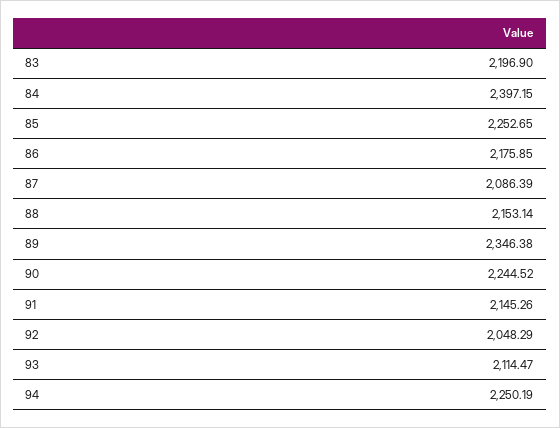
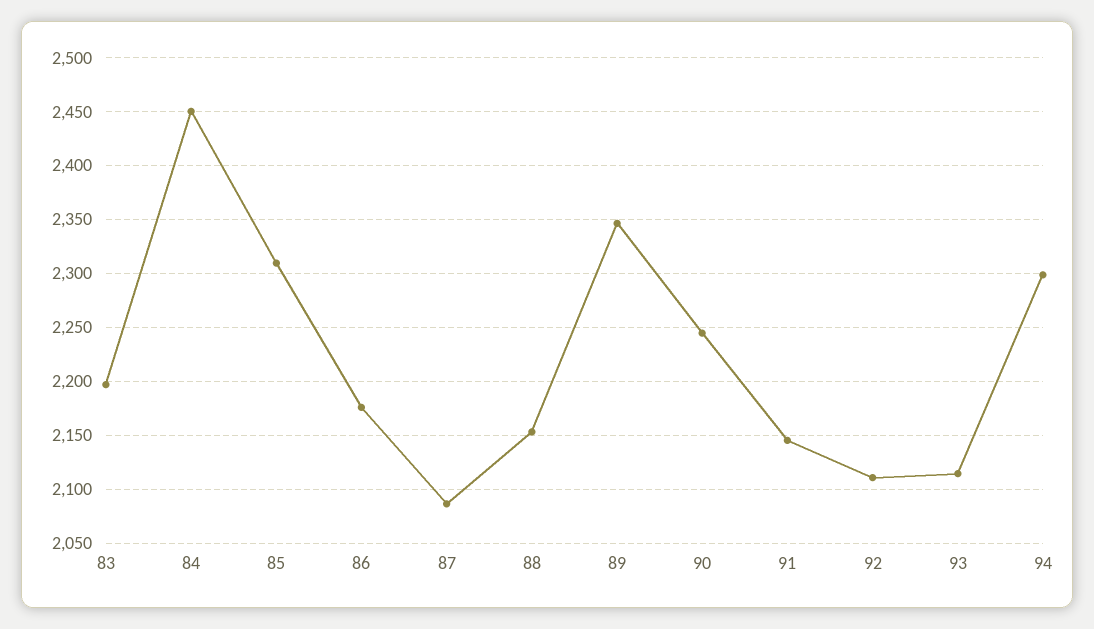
  {
    "83": 2196.9,
-   "84": 2397.15,
+   "84": 2450,
-   "85": 2252.65,
+   "85": 2310,
    "86": 2175.85,
    "87": 2086.39,
    "88": 2153.14,
    "89": 2346.38,
    "90": 2244.52,
    "91": 2145.26,
-   "92": 2048.29,
+   "92": 2110,
    "93": 2114.47,
-   "94": 2250.19
+   "94": 2300
  }

